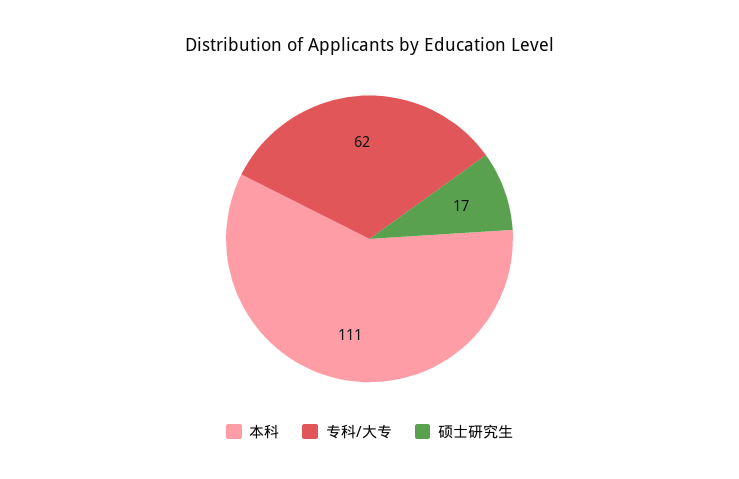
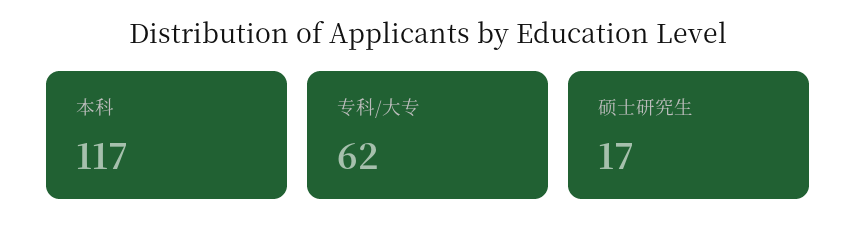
  {
-   "本科": 111,
+   "本科": 117,
    "专科/大专": 62,
    "硕士研究生": 17
  }

